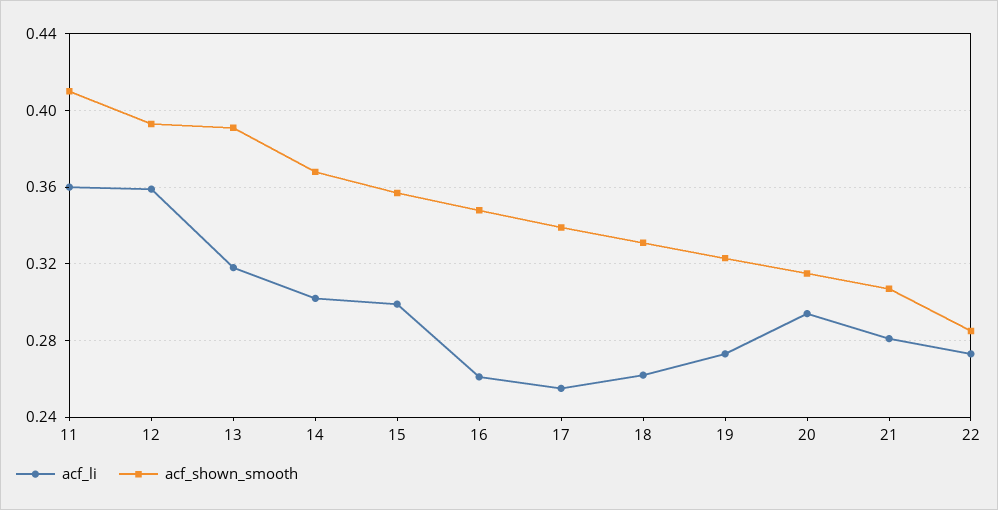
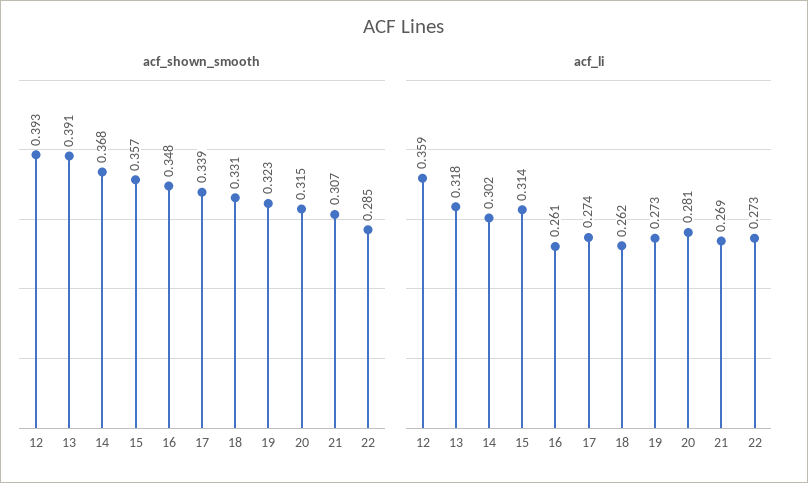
  {
    "acf_li": {
-     "11": 0.36,
      "12": 0.359,
      "13": 0.318,
      "14": 0.302,
-     "15": 0.3,
+     "15": 0.314,
      "16": 0.261,
-     "17": 0.255,
+     "17": 0.274,
      "18": 0.262,
      "19": 0.273,
-     "20": 0.295,
+     "20": 0.281,
-     "21": 0.28,
+     "21": 0.269,
      "22": 0.273
    },
    "acf_shown_smooth": {
-     "11": 0.41,
      "12": 0.393,
      "13": 0.391,
      "14": 0.368,
      "15": 0.357,
      "16": 0.348,
      "17": 0.339,
      "18": 0.331,
      "19": 0.323,
      "20": 0.315,
      "21": 0.307,
      "22": 0.285
    }
  }

